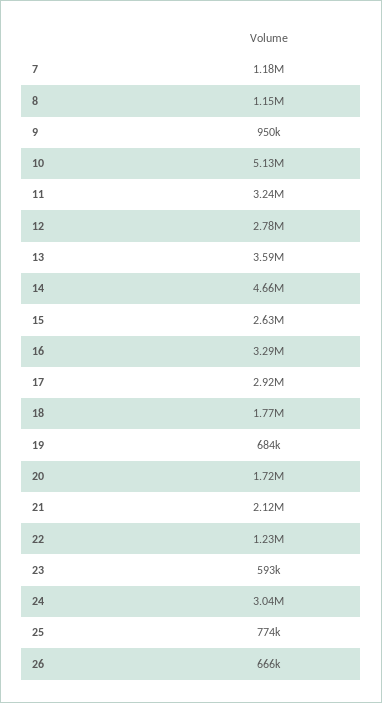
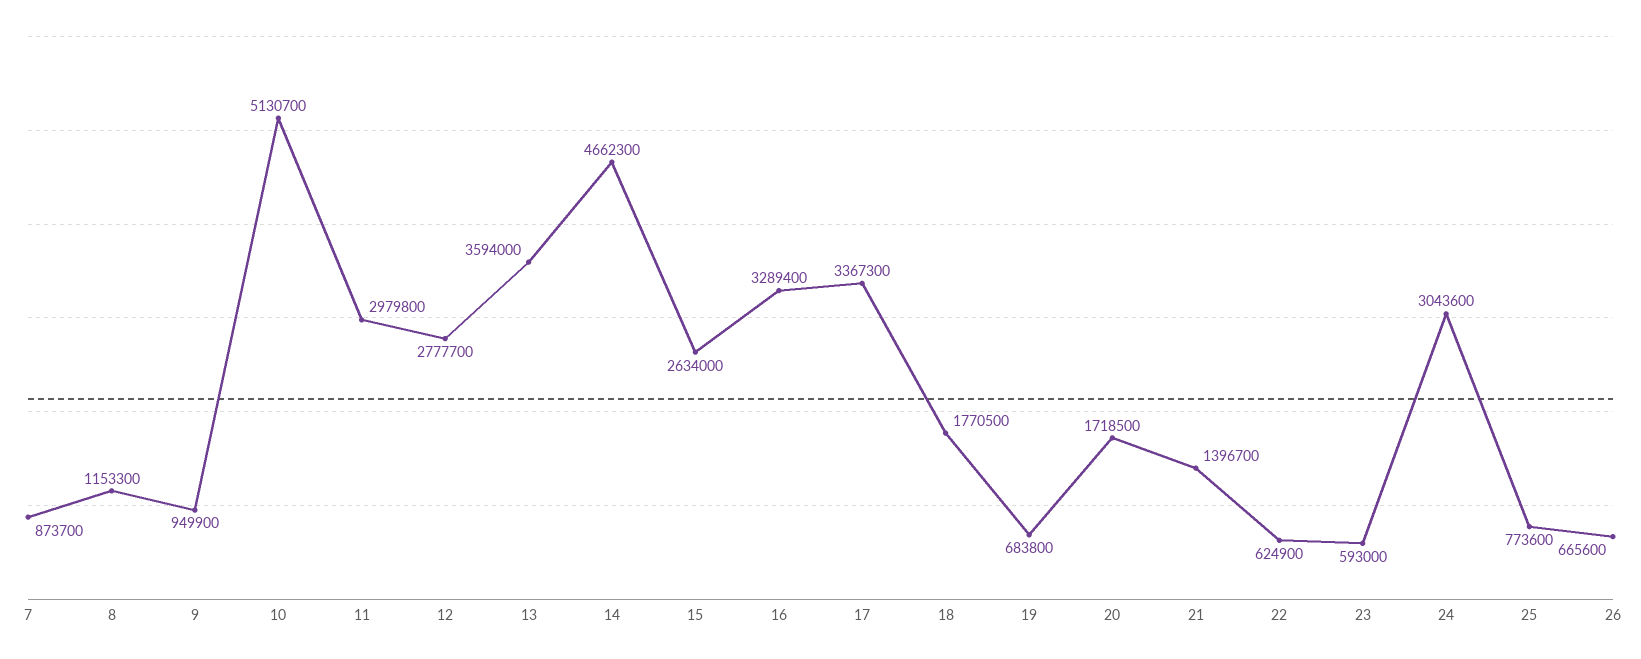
  {
-   "7": 1180000,
+   "7": 873700,
    "8": 1153300,
    "9": 949900,
    "10": 5130700,
-   "11": 3240000,
+   "11": 2979800,
    "12": 2777700,
    "13": 3594000,
    "14": 4662300,
    "15": 2634000,
    "16": 3289400,
-   "17": 2920000,
+   "17": 3367300,
    "18": 1770500,
    "19": 683800,
    "20": 1718500,
-   "21": 2120000,
+   "21": 1396700,
-   "22": 1230000,
+   "22": 624900,
    "23": 593000,
    "24": 3043600,
    "25": 773600,
    "26": 665600
  }

